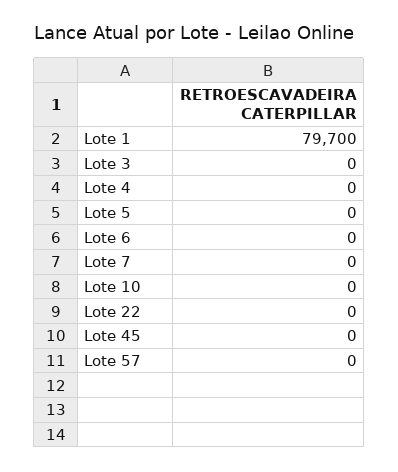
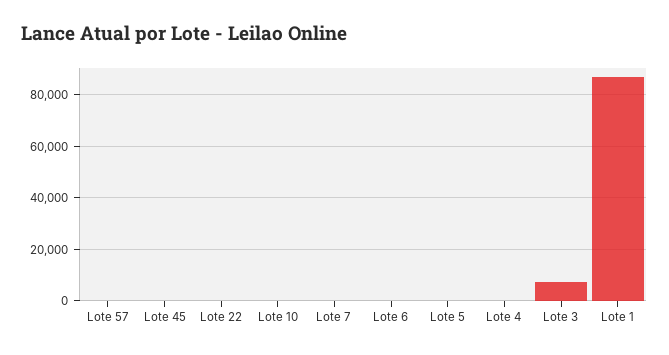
  {
-   "Lote 1": 79700,
+   "Lote 1": 87500,
-   "Lote 3": 0,
+   "Lote 3": 7500,
    "Lote 4": 0,
    "Lote 5": 0,
    "Lote 6": 0,
    "Lote 7": 0,
    "Lote 10": 0,
    "Lote 22": 0,
    "Lote 45": 0,
    "Lote 57": 0
  }

